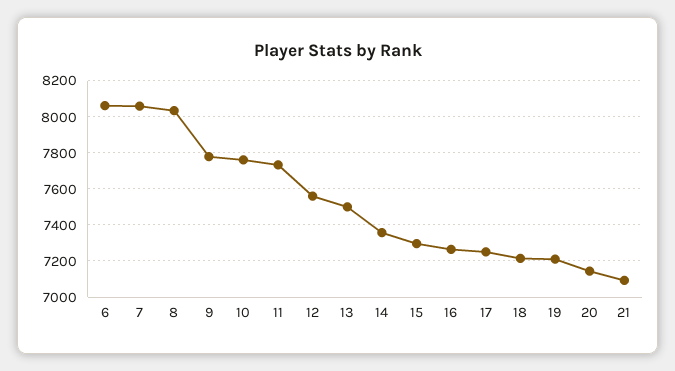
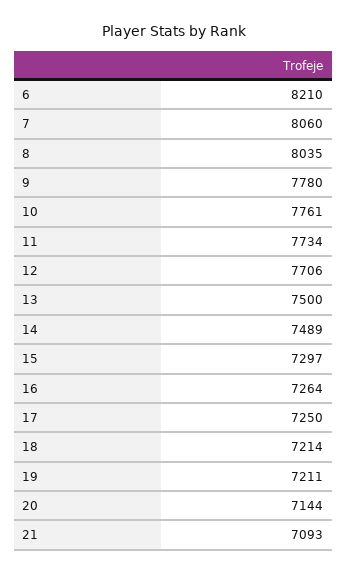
  {
-   "6": 8050,
+   "6": 8210,
    "7": 8060,
    "8": 8035,
    "9": 7780,
    "10": 7761,
    "11": 7734,
-   "12": 7550,
+   "12": 7706,
    "13": 7500,
-   "14": 7350,
+   "14": 7489,
    "15": 7297,
    "16": 7264,
    "17": 7250,
    "18": 7214,
    "19": 7211,
    "20": 7144,
    "21": 7093
  }

